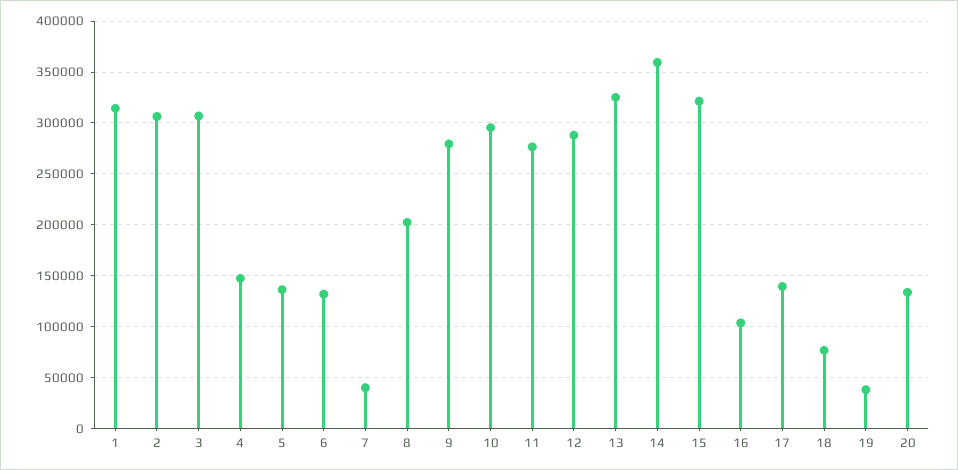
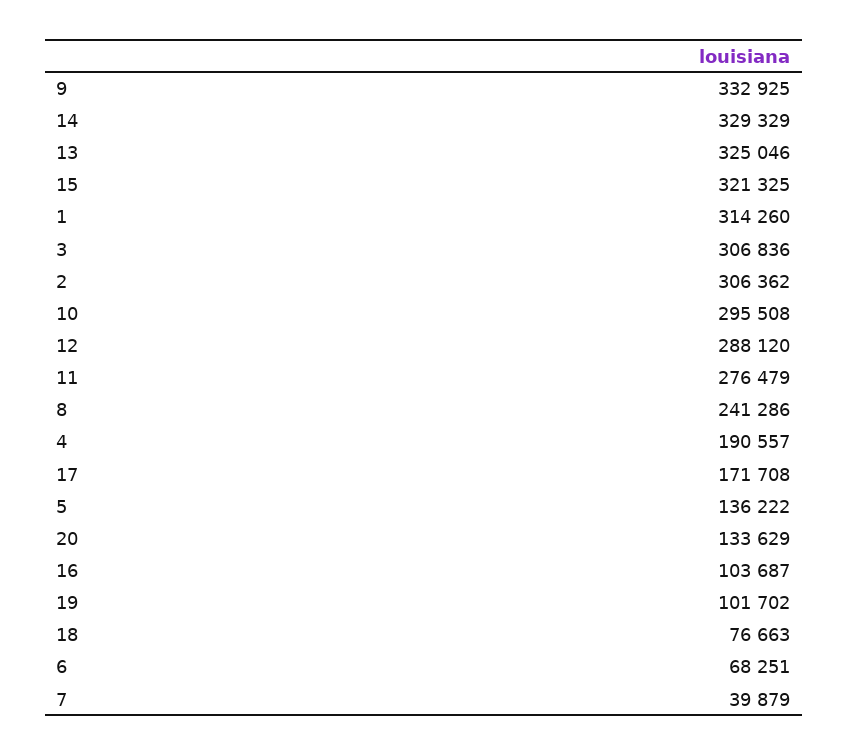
  {
    "1": 314260,
    "2": 306362,
    "3": 306836,
-   "4": 150000,
+   "4": 190557,
    "5": 136222,
-   "6": 130000,
+   "6": 68251,
    "7": 39879,
-   "8": 200000,
+   "8": 241286,
-   "9": 280000,
+   "9": 332925,
    "10": 295508,
    "11": 276479,
    "12": 288120,
    "13": 325046,
-   "14": 360000,
+   "14": 329329,
    "15": 321325,
    "16": 103687,
-   "17": 140000,
+   "17": 171708,
    "18": 76663,
-   "19": 40000,
+   "19": 101702,
    "20": 133629
  }

